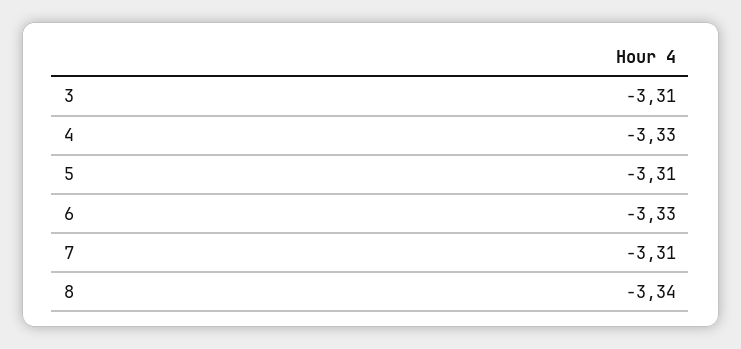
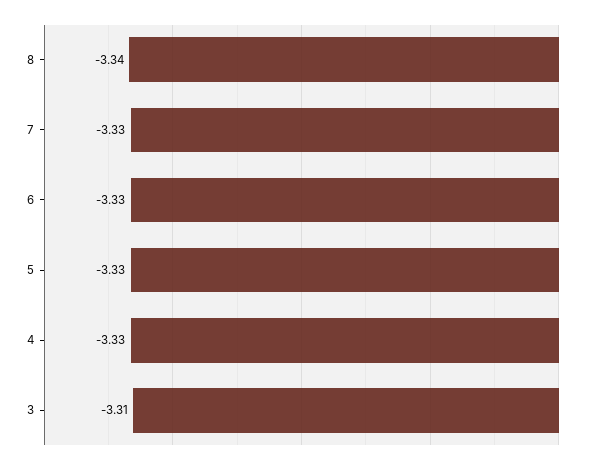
  {
    "3": -3.31,
    "4": -3.33,
-   "5": -3.31,
+   "5": -3.33,
    "6": -3.33,
-   "7": -3.31,
+   "7": -3.33,
    "8": -3.34
  }

